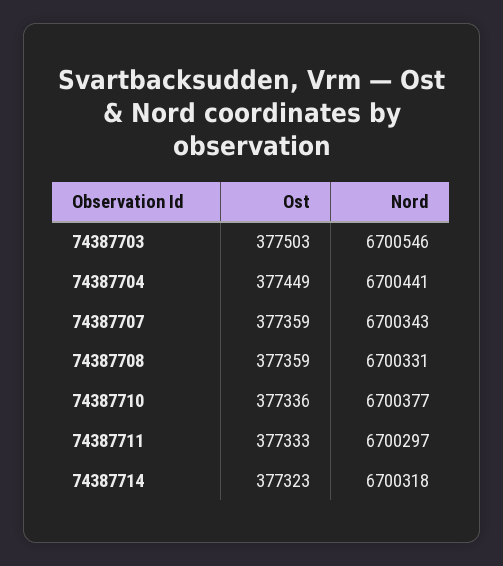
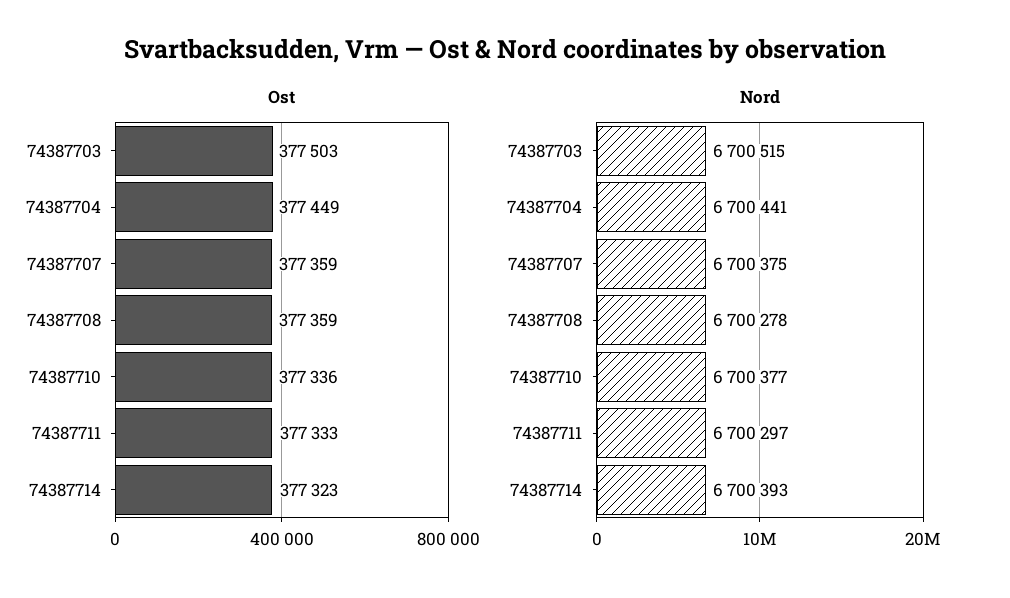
  {
    "Ost": {
      "74387703": 377503,
      "74387704": 377449,
      "74387707": 377359,
      "74387708": 377359,
      "74387710": 377336,
      "74387711": 377333,
      "74387714": 377323
    },
    "Nord": {
-     "74387703": 6700546,
+     "74387703": 6700515,
      "74387704": 6700441,
-     "74387707": 6700343,
+     "74387707": 6700375,
-     "74387708": 6700331,
+     "74387708": 6700278,
      "74387710": 6700377,
      "74387711": 6700297,
-     "74387714": 6700318
+     "74387714": 6700393
    }
  }

